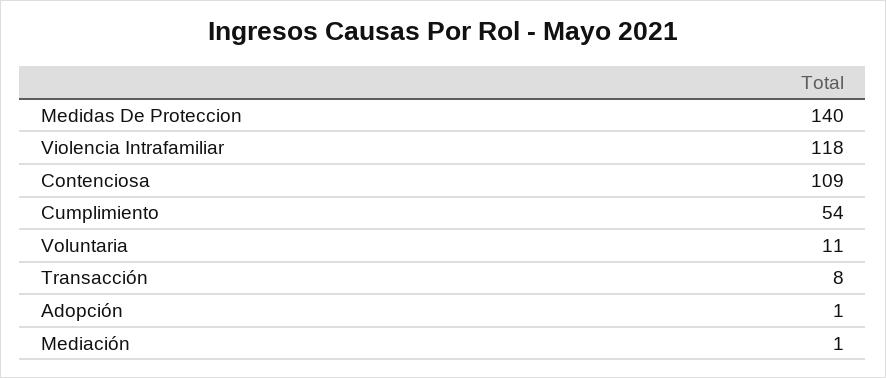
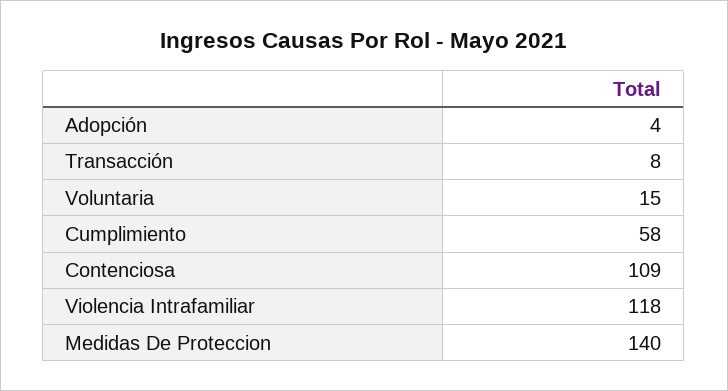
  {
    "Medidas De Proteccion": 140,
    "Violencia Intrafamiliar": 118,
    "Contenciosa": 109,
-   "Cumplimiento": 54,
+   "Cumplimiento": 58,
-   "Voluntaria": 11,
+   "Voluntaria": 15,
    "Transacción": 8,
-   "Adopción": 1,
+   "Adopción": 4
-   "Mediación": 1
  }

